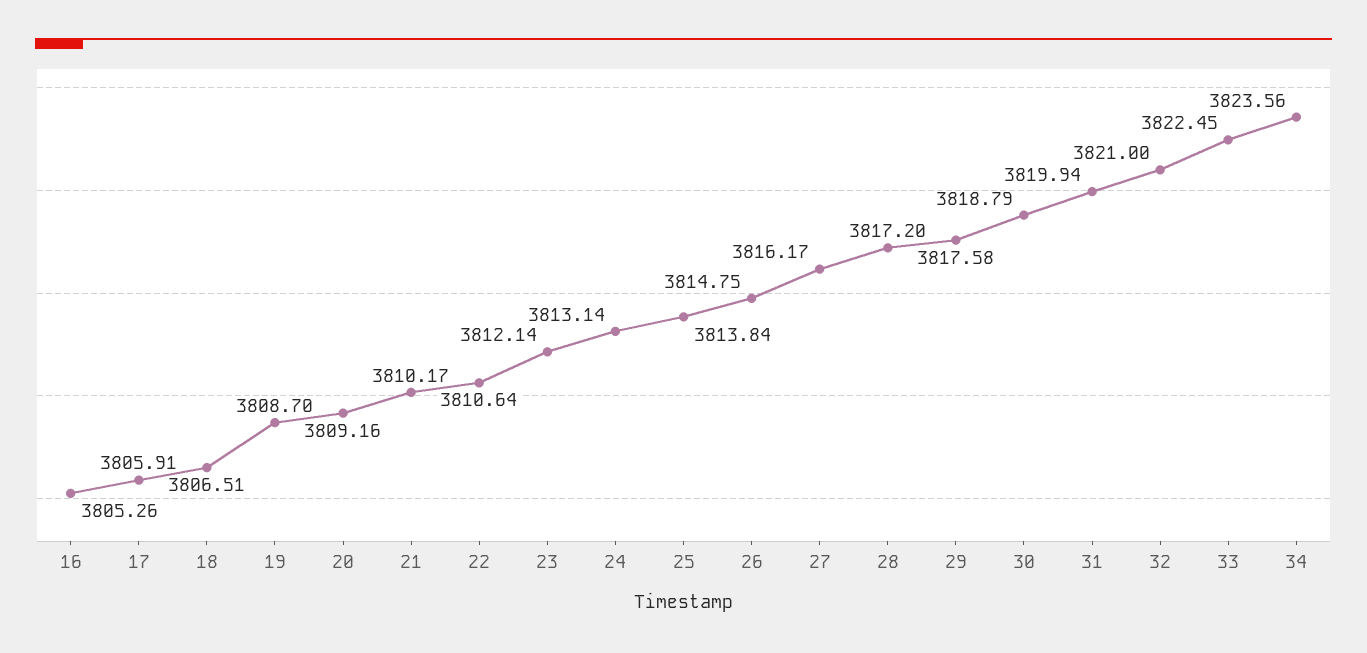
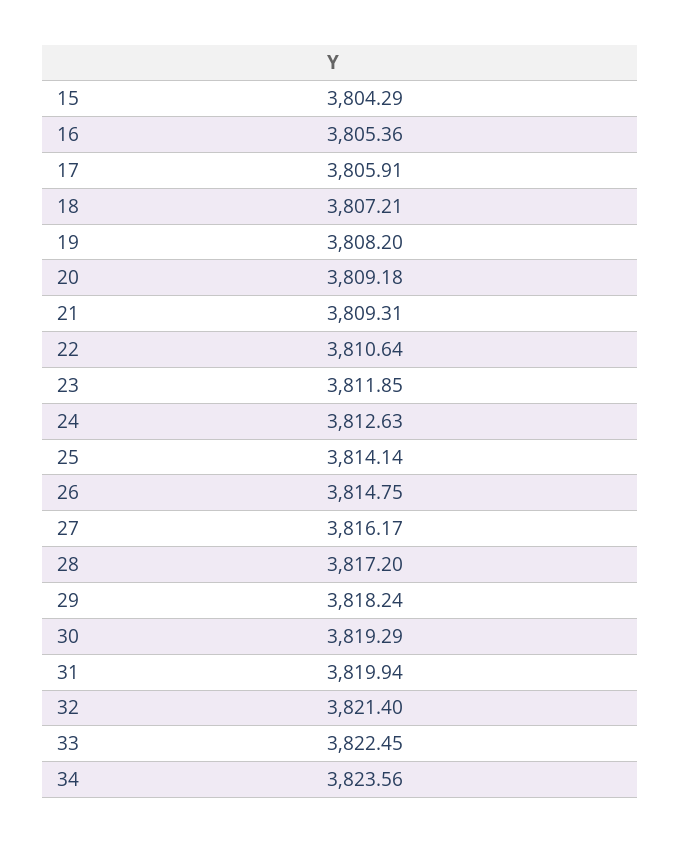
  {
-   "16": 3805.26,
+   "16": 3805.36,
    "17": 3805.91,
-   "18": 3806.51,
+   "18": 3807.21,
-   "19": 3808.7,
+   "19": 3808.2,
-   "20": 3809.16,
+   "20": 3809.18,
-   "21": 3810.17,
+   "21": 3809.31,
    "22": 3810.64,
-   "23": 3812.14,
+   "23": 3811.85,
-   "24": 3813.14,
+   "24": 3812.63,
-   "25": 3813.84,
+   "25": 3814.14,
    "26": 3814.75,
    "27": 3816.17,
    "28": 3817.2,
-   "29": 3817.58,
+   "29": 3818.24,
-   "30": 3818.79,
+   "30": 3819.29,
    "31": 3819.94,
-   "32": 3821,
+   "32": 3821.4,
    "33": 3822.45,
-   "34": 3823.56
+   "34": 3823.56,
+   "15": 3804.29
  }

